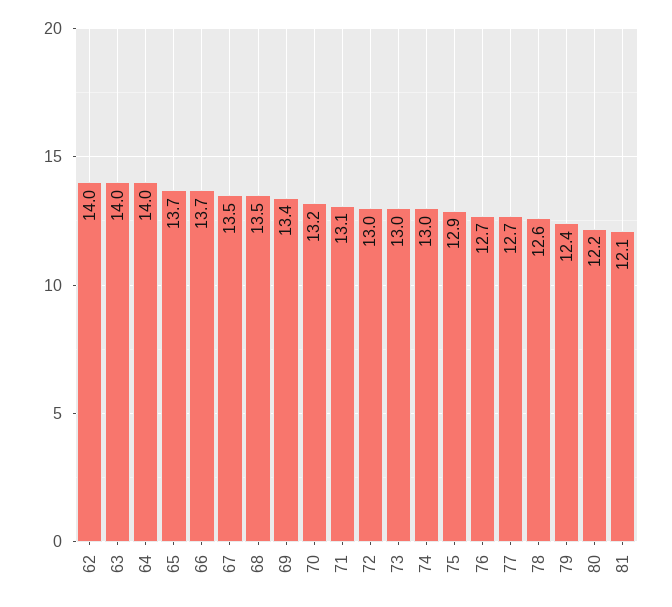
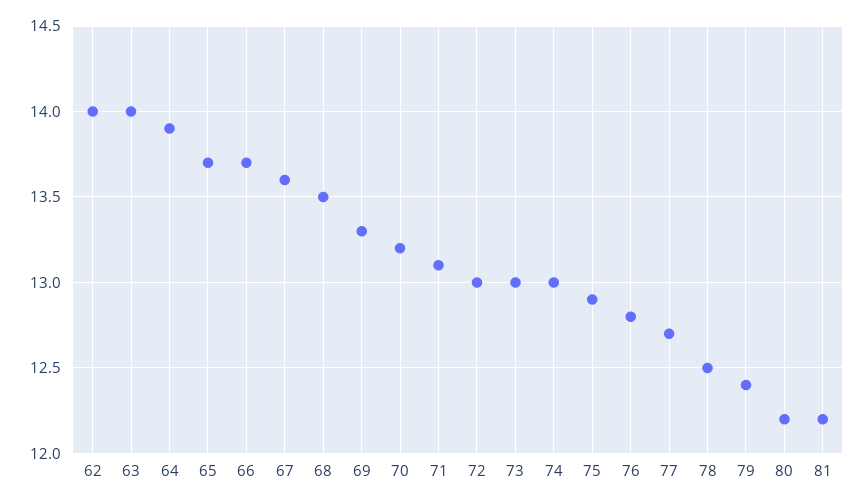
  {
    "62": 14,
    "63": 14,
-   "64": 14,
+   "64": 13.9,
    "65": 13.7,
    "66": 13.7,
-   "67": 13.5,
+   "67": 13.6,
    "68": 13.5,
-   "69": 13.4,
+   "69": 13.3,
    "70": 13.2,
    "71": 13.1,
    "72": 13,
    "73": 13,
    "74": 13,
    "75": 12.9,
-   "76": 12.7,
+   "76": 12.8,
    "77": 12.7,
-   "78": 12.6,
+   "78": 12.5,
    "79": 12.4,
    "80": 12.2,
-   "81": 12.1
+   "81": 12.2
  }

